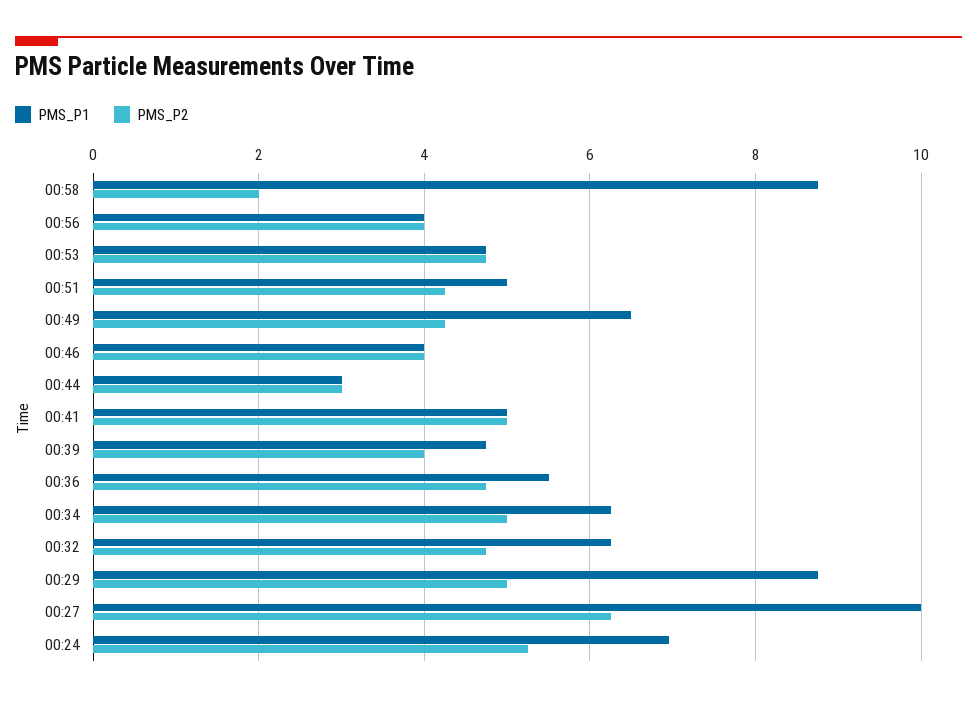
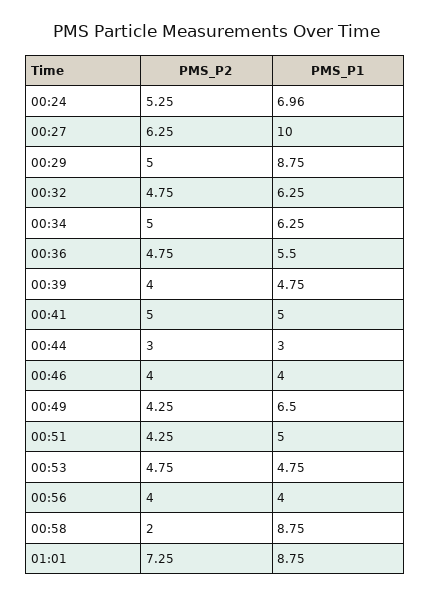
  {
    "PMS_P1": {
      "00:58": 8.75,
      "00:56": 4,
      "00:53": 4.75,
      "00:51": 5,
      "00:49": 6.5,
      "00:46": 4,
      "00:44": 3,
      "00:41": 5,
      "00:39": 4.75,
      "00:36": 5.5,
      "00:34": 6.25,
      "00:32": 6.25,
      "00:29": 8.75,
      "00:27": 10,
-     "00:24": 6.96
+     "00:24": 6.96,
+     "01:01": 8.75
    },
    "PMS_P2": {
      "00:58": 2,
      "00:56": 4,
      "00:53": 4.75,
      "00:51": 4.25,
      "00:49": 4.25,
      "00:46": 4,
      "00:44": 3,
      "00:41": 5,
      "00:39": 4,
      "00:36": 4.75,
      "00:34": 5,
      "00:32": 4.75,
      "00:29": 5,
      "00:27": 6.25,
-     "00:24": 5.25
+     "00:24": 5.25,
+     "01:01": 7.25
    }
  }

